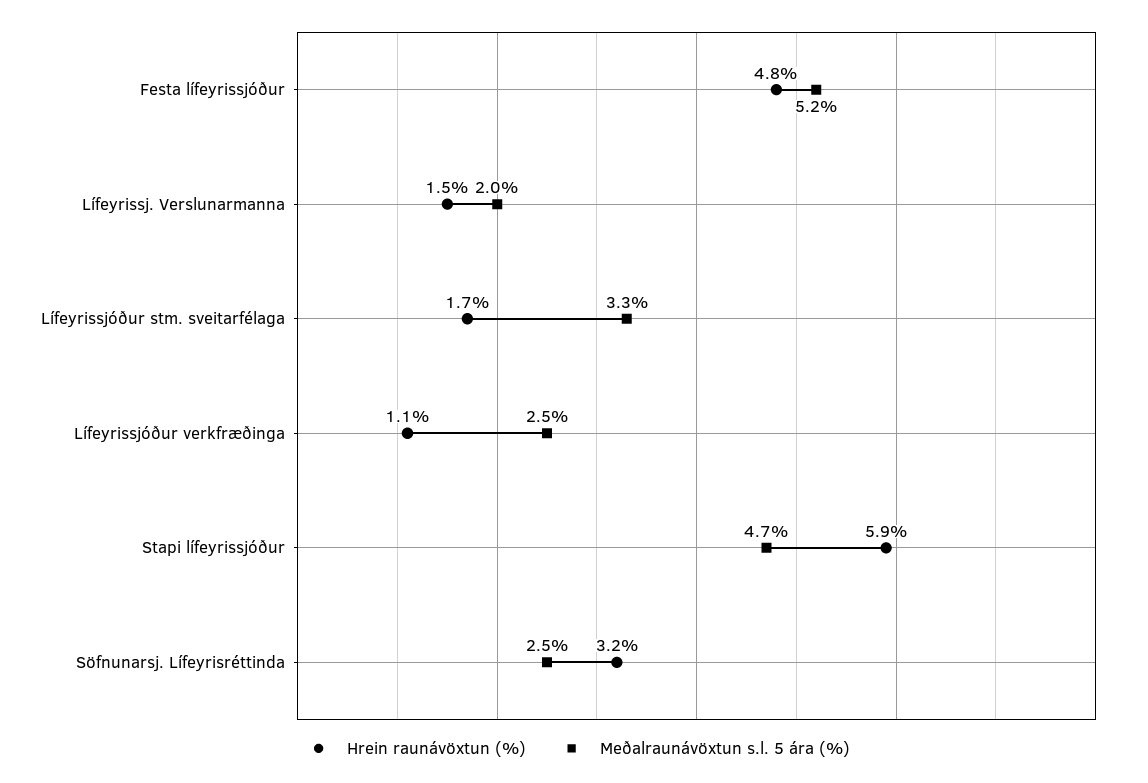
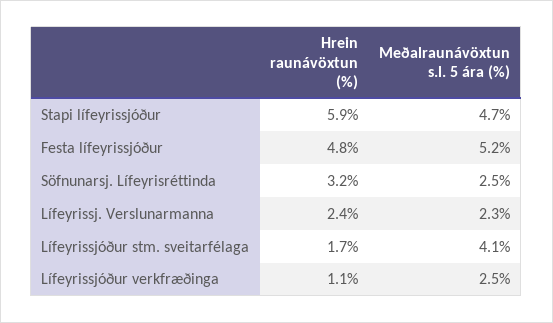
  {
    "Hrein raunávöxtun (%)": {
      "Festa lífeyrissjóður": 4.8,
-     "Lífeyrissj. Verslunarmanna": 1.5,
+     "Lífeyrissj. Verslunarmanna": 2.4,
      "Lífeyrissjóður stm. sveitarfélaga": 1.7,
      "Lífeyrissjóður verkfræðinga": 1.1,
      "Stapi lífeyrissjóður": 5.9,
      "Söfnunarsj. Lífeyrisréttinda": 3.2
    },
    "Meðalraunávöxtun s.l. 5 ára (%)": {
      "Festa lífeyrissjóður": 5.2,
-     "Lífeyrissj. Verslunarmanna": 2,
+     "Lífeyrissj. Verslunarmanna": 2.3,
-     "Lífeyrissjóður stm. sveitarfélaga": 3.3,
+     "Lífeyrissjóður stm. sveitarfélaga": 4.1,
      "Lífeyrissjóður verkfræðinga": 2.5,
      "Stapi lífeyrissjóður": 4.7,
      "Söfnunarsj. Lífeyrisréttinda": 2.5
    }
  }

